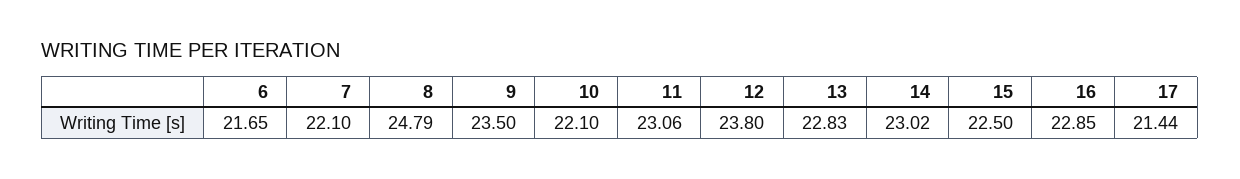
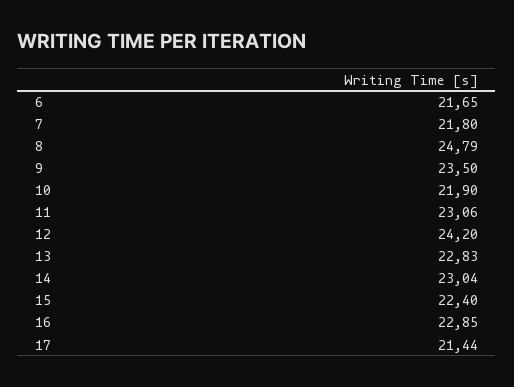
  {
    "6": 21.65,
-   "7": 22.1,
+   "7": 21.8,
    "8": 24.79,
    "9": 23.5,
-   "10": 22.1,
+   "10": 21.9,
    "11": 23.06,
-   "12": 23.8,
+   "12": 24.2,
    "13": 22.83,
-   "14": 23.02,
+   "14": 23.04,
-   "15": 22.5,
+   "15": 22.4,
    "16": 22.85,
    "17": 21.44
  }

